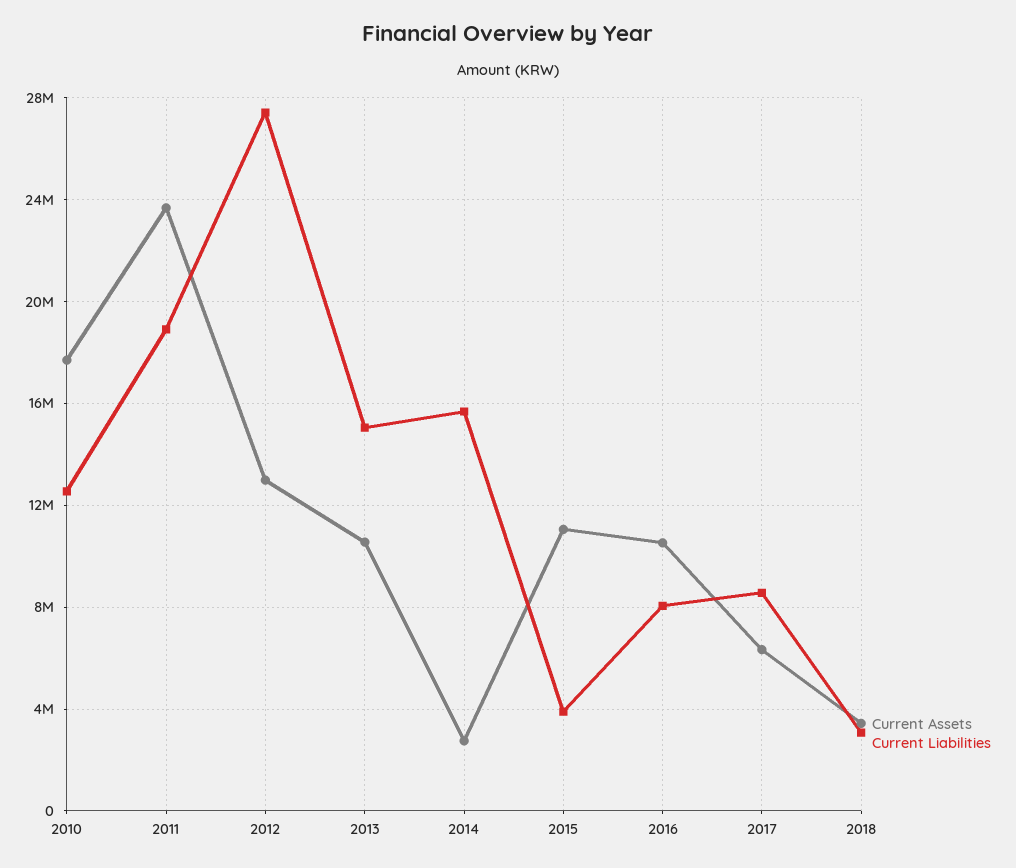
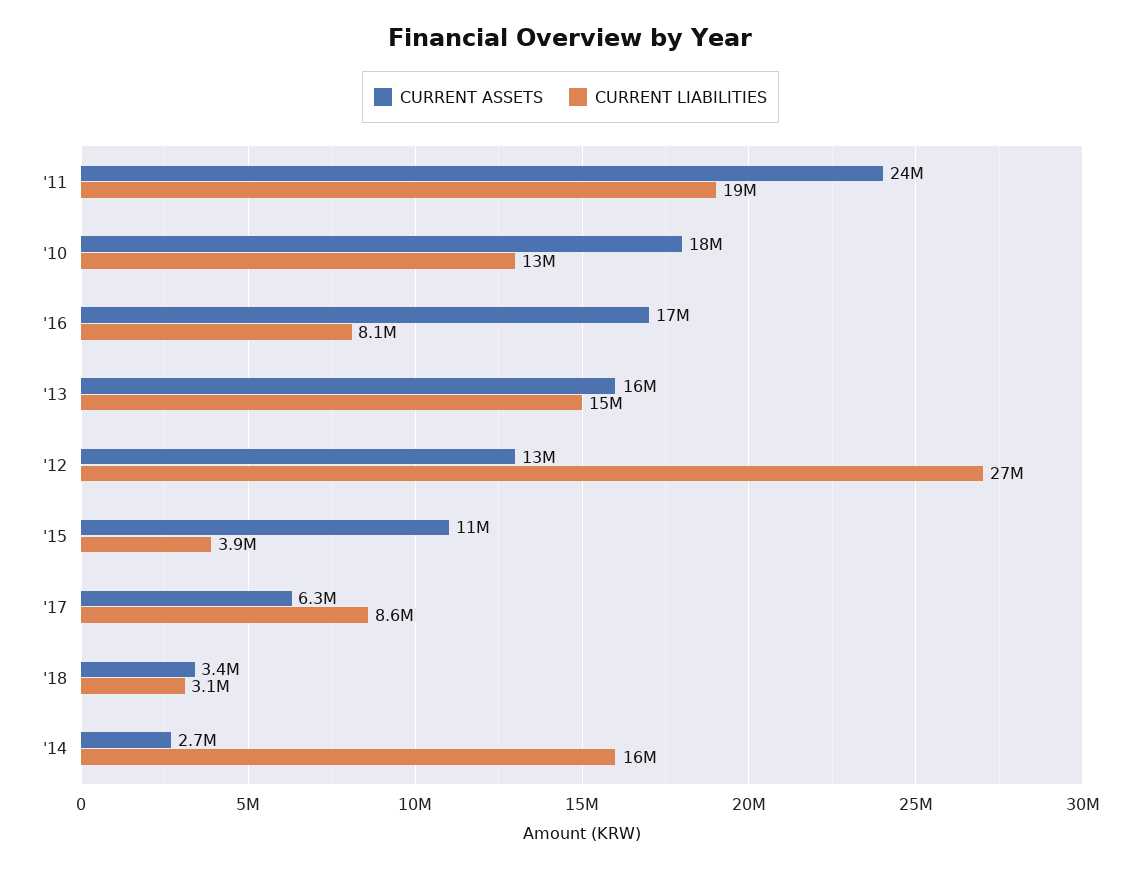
  {
    "Current Assets": {
      "2010": 18000000,
      "2011": 24000000,
      "2012": 13000000,
-     "2013": 10500000,
+     "2013": 16000000,
      "2014": 2700000,
      "2015": 11000000,
-     "2016": 10500000,
+     "2016": 17000000,
      "2017": 6300000,
      "2018": 3400000
    },
    "Current Liabilities": {
      "2010": 13000000,
      "2011": 19000000,
      "2012": 27000000,
      "2013": 15000000,
      "2014": 16000000,
      "2015": 3900000,
      "2016": 8100000,
      "2017": 8600000,
      "2018": 3100000
    }
  }

